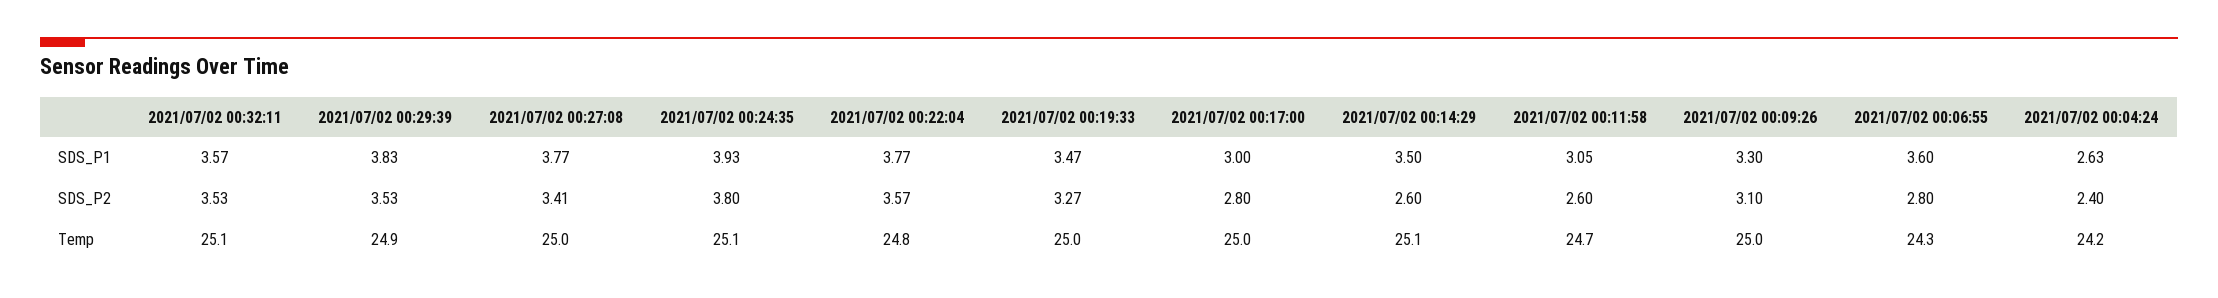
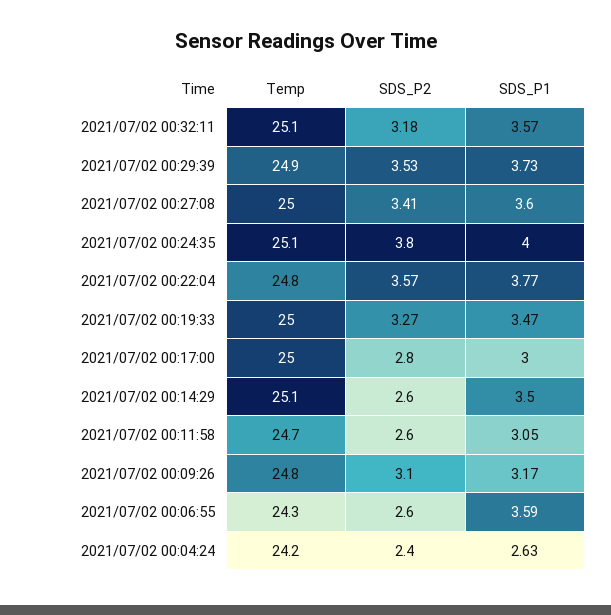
  {
    "2021/07/02 00:32:11": {
      "SDS_P1": 3.57,
-     "SDS_P2": 3.53,
+     "SDS_P2": 3.18,
      "Temp": 25.1
    },
    "2021/07/02 00:29:39": {
-     "SDS_P1": 3.83,
+     "SDS_P1": 3.73,
      "SDS_P2": 3.53,
      "Temp": 24.9
    },
    "2021/07/02 00:27:08": {
-     "SDS_P1": 3.77,
+     "SDS_P1": 3.6,
      "SDS_P2": 3.41,
      "Temp": 25
    },
    "2021/07/02 00:24:35": {
-     "SDS_P1": 3.93,
+     "SDS_P1": 4,
      "SDS_P2": 3.8,
      "Temp": 25.1
    },
    "2021/07/02 00:22:04": {
      "SDS_P1": 3.77,
      "SDS_P2": 3.57,
      "Temp": 24.8
    },
    "2021/07/02 00:19:33": {
      "SDS_P1": 3.47,
      "SDS_P2": 3.27,
      "Temp": 25
    },
    "2021/07/02 00:17:00": {
      "SDS_P1": 3,
      "SDS_P2": 2.8,
      "Temp": 25
    },
    "2021/07/02 00:14:29": {
      "SDS_P1": 3.5,
      "SDS_P2": 2.6,
      "Temp": 25.1
    },
    "2021/07/02 00:11:58": {
      "SDS_P1": 3.05,
      "SDS_P2": 2.6,
      "Temp": 24.7
    },
    "2021/07/02 00:09:26": {
-     "SDS_P1": 3.3,
+     "SDS_P1": 3.17,
      "SDS_P2": 3.1,
-     "Temp": 25
+     "Temp": 24.8
    },
    "2021/07/02 00:06:55": {
-     "SDS_P1": 3.6,
+     "SDS_P1": 3.59,
-     "SDS_P2": 2.8,
+     "SDS_P2": 2.6,
      "Temp": 24.3
    },
    "2021/07/02 00:04:24": {
      "SDS_P1": 2.63,
      "SDS_P2": 2.4,
      "Temp": 24.2
    }
  }

